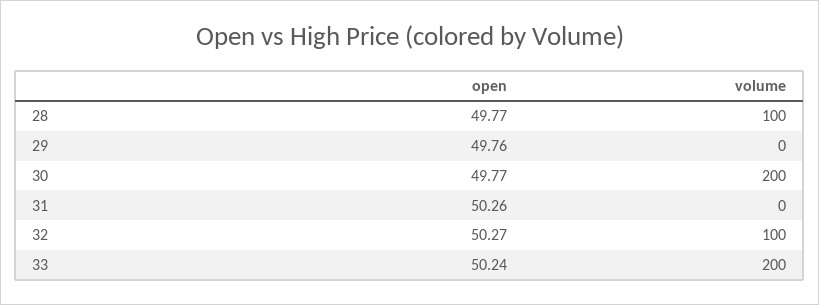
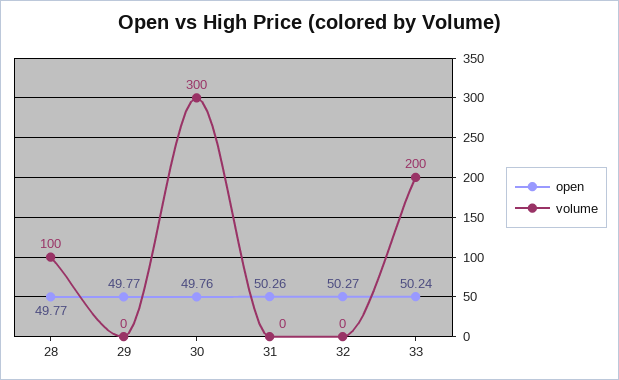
  {
    "open": {
      "28": 49.77,
-     "29": 49.76,
+     "29": 49.77,
-     "30": 49.77,
+     "30": 49.76,
      "31": 50.26,
      "32": 50.27,
      "33": 50.24
    },
    "volume": {
      "28": 100,
      "29": 0,
-     "30": 200,
+     "30": 300,
      "31": 0,
-     "32": 100,
+     "32": 0,
      "33": 200
    }
  }

